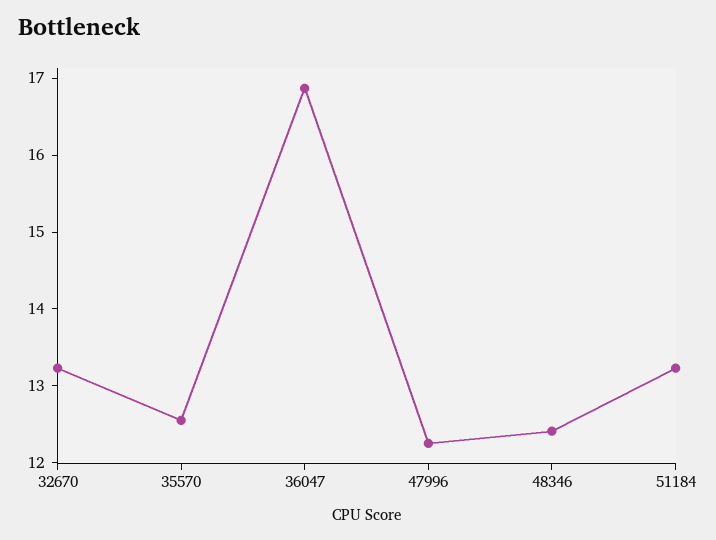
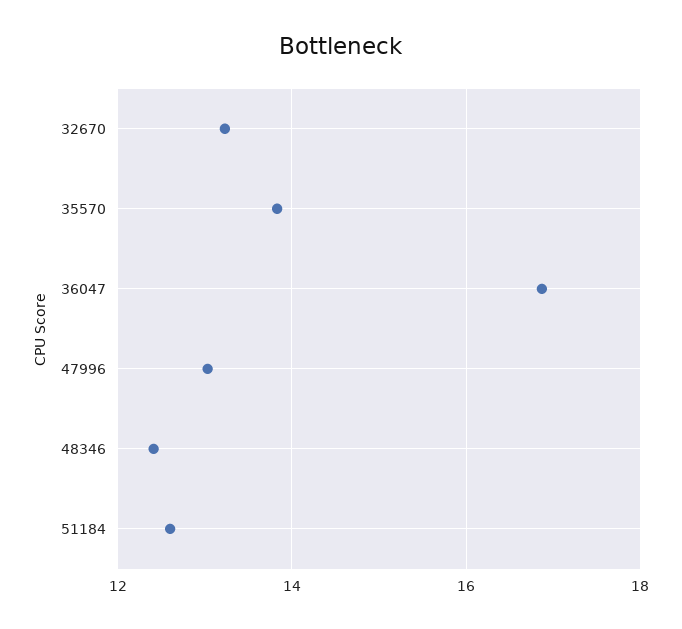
  {
    "32670": 13.2,
-   "35570": 12.6,
+   "35570": 13.8,
    "36047": 16.8,
-   "47996": 12.2,
+   "47996": 13,
    "48346": 12.4,
-   "51184": 13.2
+   "51184": 12.6
  }

